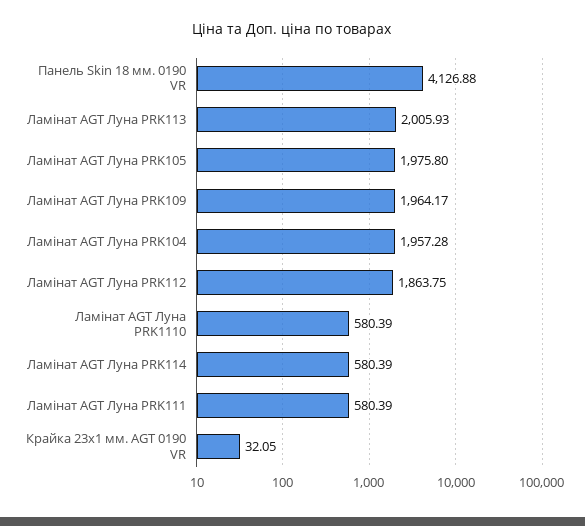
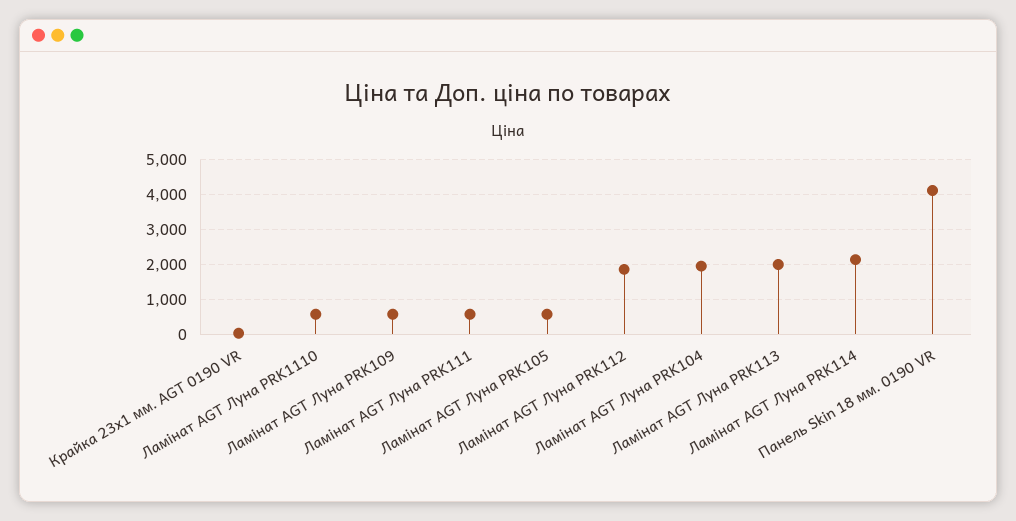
  {
    "Панель Skin 18 мм. 0190 VR": 4126.88,
    "Ламінат AGT Луна PRK113": 2005.93,
-   "Ламінат AGT Луна PRK105": 1975.8,
+   "Ламінат AGT Луна PRK105": 600,
-   "Ламінат AGT Луна PRK109": 1964.17,
+   "Ламінат AGT Луна PRK109": 600,
    "Ламінат AGT Луна PRK104": 1957.28,
    "Ламінат AGT Луна PRK112": 1863.75,
    "Ламінат AGT Луна PRK1110": 580.39,
-   "Ламінат AGT Луна PRK114": 580.39,
+   "Ламінат AGT Луна PRK114": 2200,
    "Ламінат AGT Луна PRK111": 580.39,
    "Крайка 23x1 мм. AGT 0190 VR": 32.05
  }

